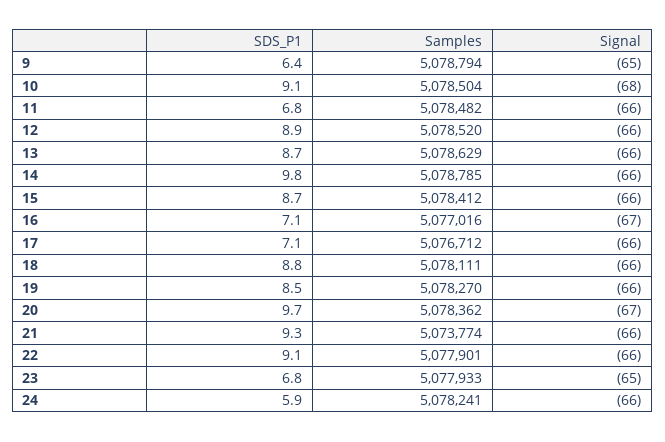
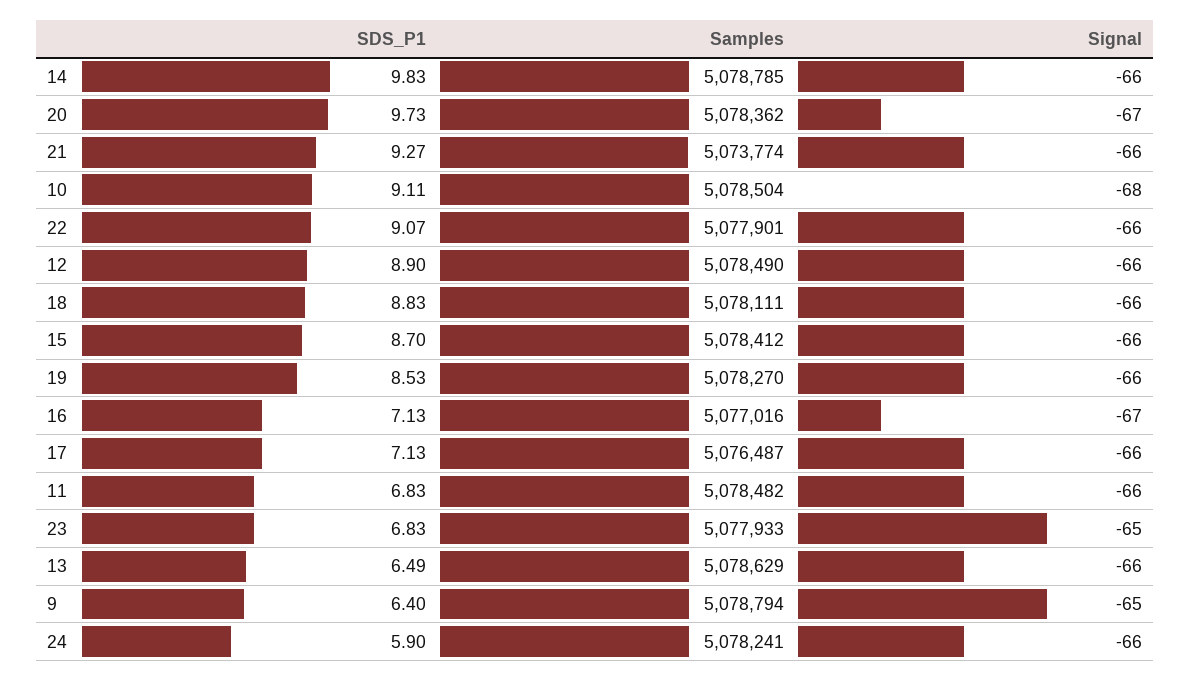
  {
    "SDS_P1": {
      "9": 6.4,
      "10": 9.11,
      "11": 6.83,
      "12": 8.9,
-     "13": 8.7,
+     "13": 6.49,
      "14": 9.83,
      "15": 8.7,
      "16": 7.13,
      "17": 7.13,
      "18": 8.83,
      "19": 8.53,
      "20": 9.73,
      "21": 9.27,
      "22": 9.07,
      "23": 6.83,
      "24": 5.9
    },
    "Samples": {
      "9": 5078794,
      "10": 5078504,
      "11": 5078482,
-     "12": 5078520,
+     "12": 5078490,
      "13": 5078629,
      "14": 5078785,
      "15": 5078412,
      "16": 5077016,
-     "17": 5076712,
+     "17": 5076487,
      "18": 5078111,
      "19": 5078270,
      "20": 5078362,
      "21": 5073774,
      "22": 5077901,
      "23": 5077933,
      "24": 5078241
    },
    "Signal": {
      "9": -65,
      "10": -68,
      "11": -66,
      "12": -66,
      "13": -66,
      "14": -66,
      "15": -66,
      "16": -67,
      "17": -66,
      "18": -66,
      "19": -66,
      "20": -67,
      "21": -66,
      "22": -66,
      "23": -65,
      "24": -66
    }
  }

